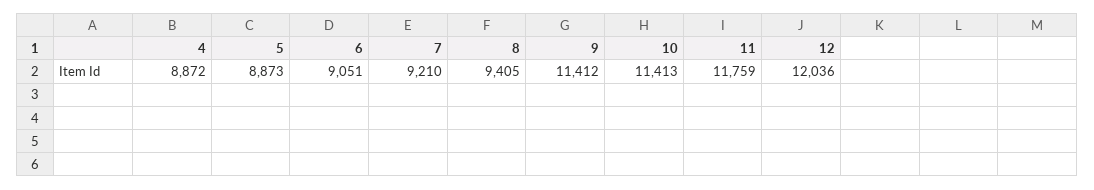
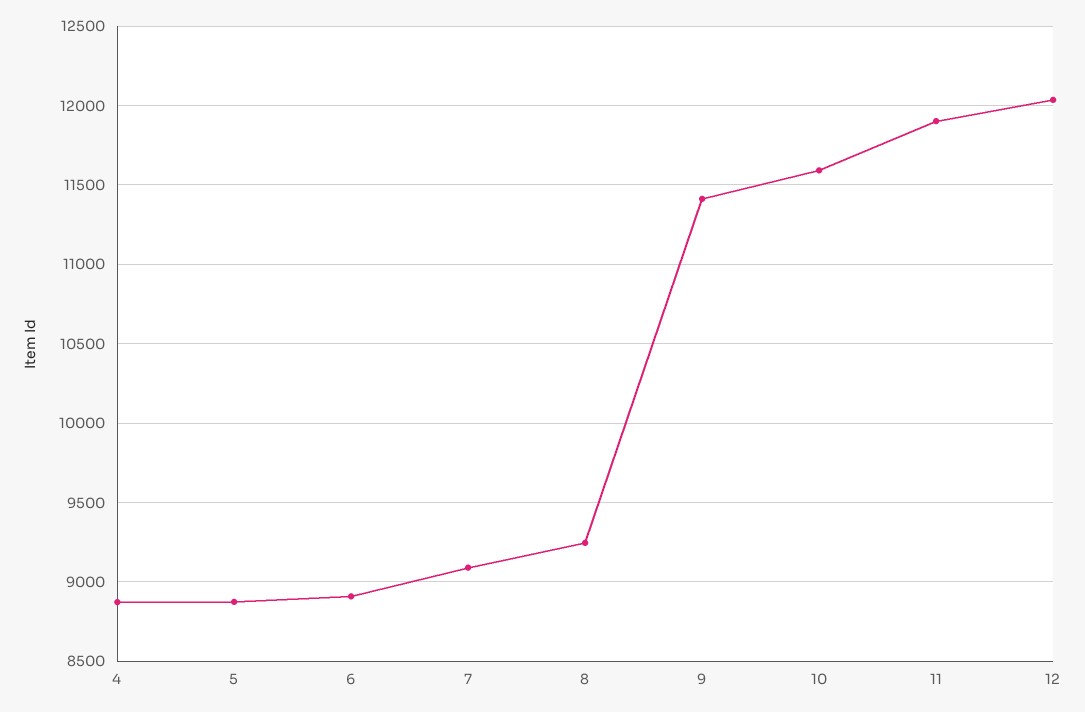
  {
    "4": 8872,
    "5": 8873,
-   "6": 9051,
+   "6": 8900,
-   "7": 9210,
+   "7": 9100,
-   "8": 9405,
+   "8": 9250,
    "9": 11412,
-   "10": 11413,
+   "10": 11600,
-   "11": 11759,
+   "11": 11900,
    "12": 12036
  }

